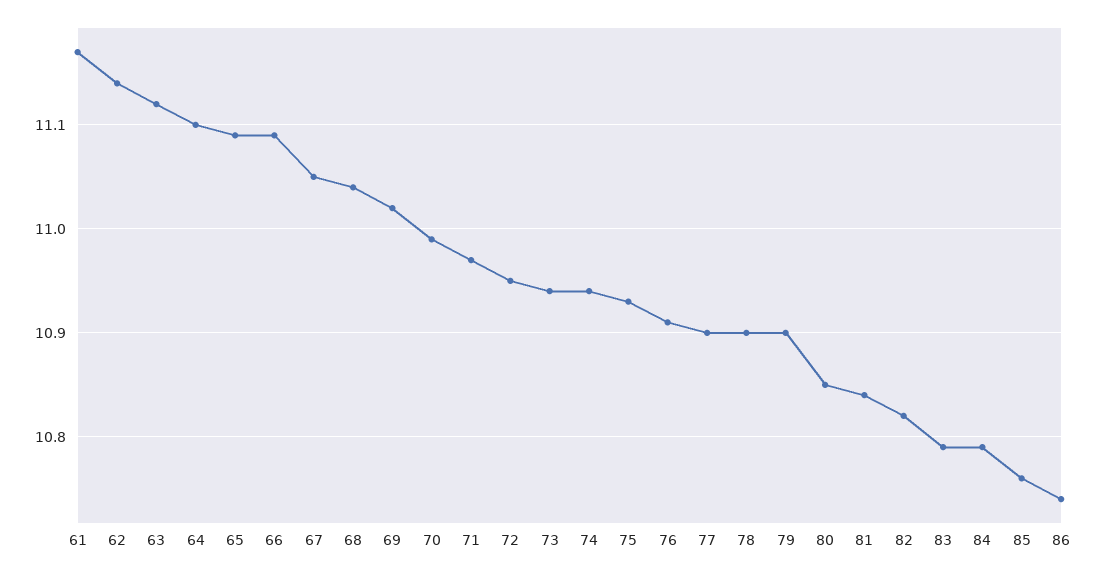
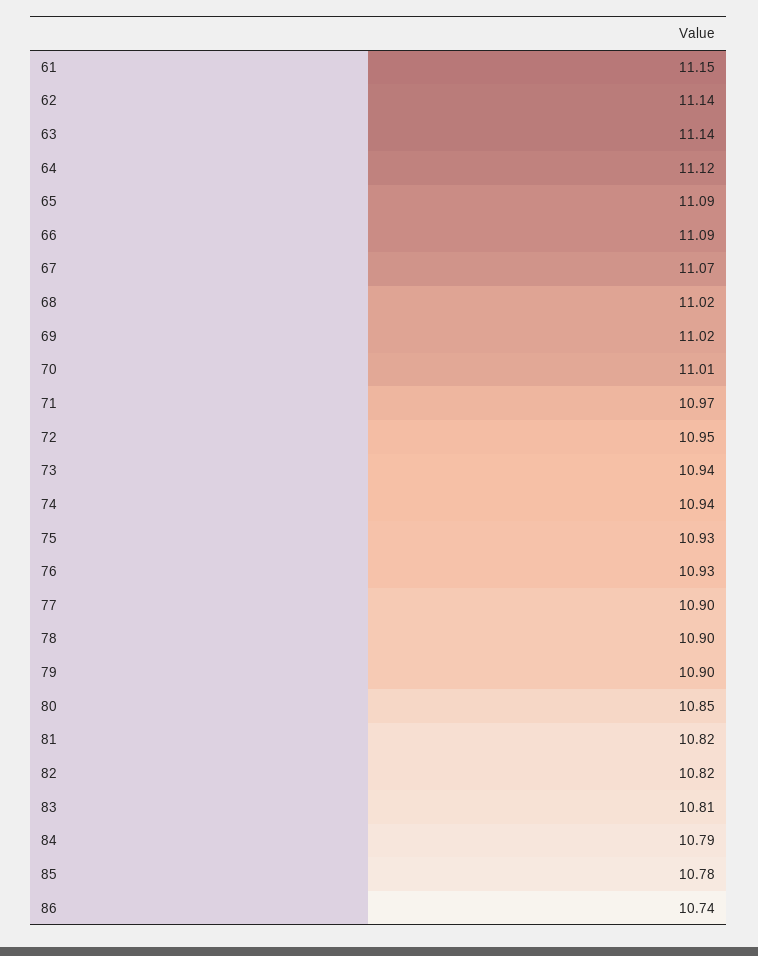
  {
-   "61": 11.17,
+   "61": 11.15,
    "62": 11.14,
-   "63": 11.12,
+   "63": 11.14,
-   "64": 11.1,
+   "64": 11.12,
    "65": 11.09,
    "66": 11.09,
-   "67": 11.05,
+   "67": 11.07,
-   "68": 11.04,
+   "68": 11.02,
    "69": 11.02,
-   "70": 10.99,
+   "70": 11.01,
    "71": 10.97,
    "72": 10.95,
    "73": 10.94,
    "74": 10.94,
    "75": 10.93,
-   "76": 10.91,
+   "76": 10.93,
    "77": 10.9,
    "78": 10.9,
    "79": 10.9,
    "80": 10.85,
-   "81": 10.84,
+   "81": 10.82,
    "82": 10.82,
-   "83": 10.79,
+   "83": 10.81,
    "84": 10.79,
-   "85": 10.76,
+   "85": 10.78,
    "86": 10.74
  }

